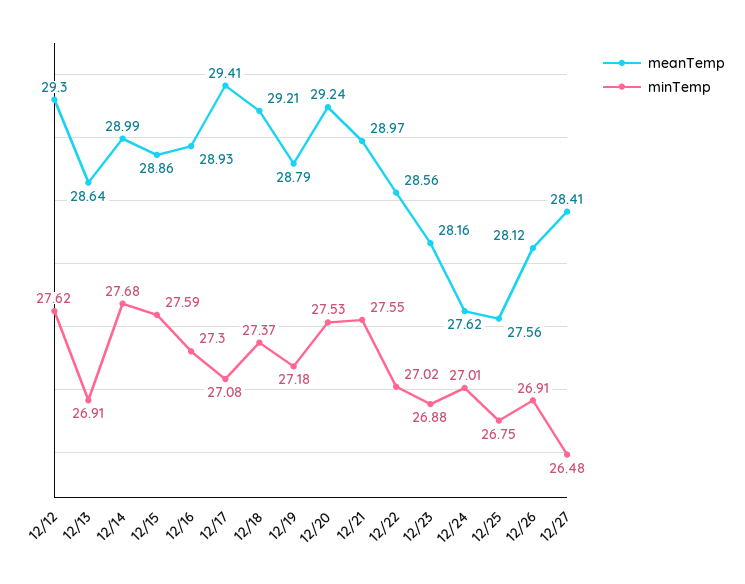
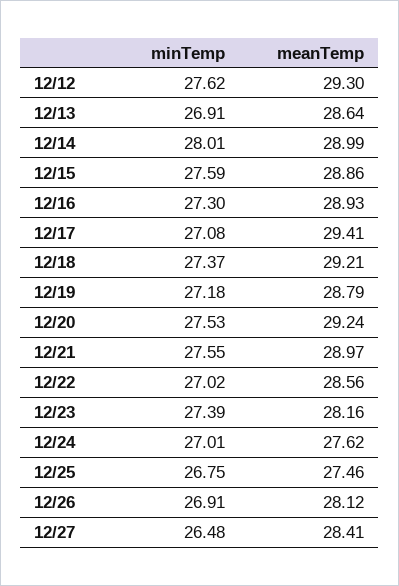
  {
    "meanTemp": {
      "12/12": 29.3,
      "12/13": 28.64,
      "12/14": 28.99,
      "12/15": 28.86,
      "12/16": 28.93,
      "12/17": 29.41,
      "12/18": 29.21,
      "12/19": 28.79,
      "12/20": 29.24,
      "12/21": 28.97,
      "12/22": 28.56,
      "12/23": 28.16,
      "12/24": 27.62,
-     "12/25": 27.56,
+     "12/25": 27.46,
      "12/26": 28.12,
      "12/27": 28.41
    },
    "minTemp": {
      "12/12": 27.62,
      "12/13": 26.91,
-     "12/14": 27.68,
+     "12/14": 28.01,
      "12/15": 27.59,
      "12/16": 27.3,
      "12/17": 27.08,
      "12/18": 27.37,
      "12/19": 27.18,
      "12/20": 27.53,
      "12/21": 27.55,
      "12/22": 27.02,
-     "12/23": 26.88,
+     "12/23": 27.39,
      "12/24": 27.01,
      "12/25": 26.75,
      "12/26": 26.91,
      "12/27": 26.48
    }
  }

